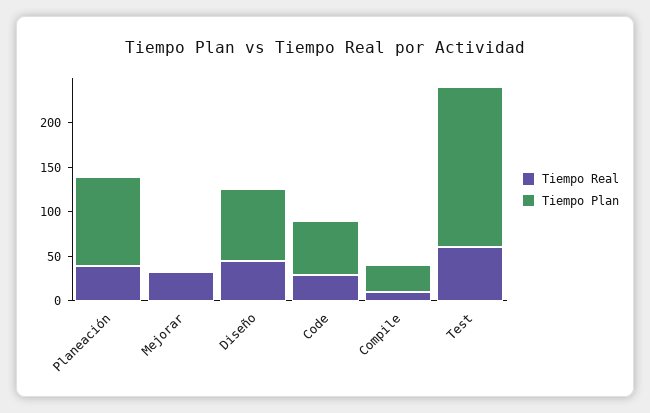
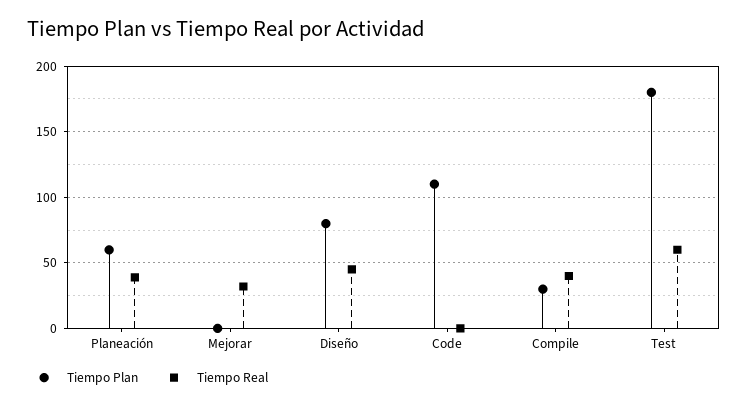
  {
    "Tiempo Real": {
      "Planeación": 40,
      "Mejorar": 30,
      "Diseño": 45,
-     "Code": 30,
+     "Code": 0,
-     "Compile": 10,
+     "Compile": 40,
      "Test": 60
    },
    "Tiempo Plan": {
-     "Planeación": 100,
+     "Planeación": 60,
      "Mejorar": 0,
      "Diseño": 80,
-     "Code": 60,
+     "Code": 110,
      "Compile": 30,
      "Test": 180
    }
  }

